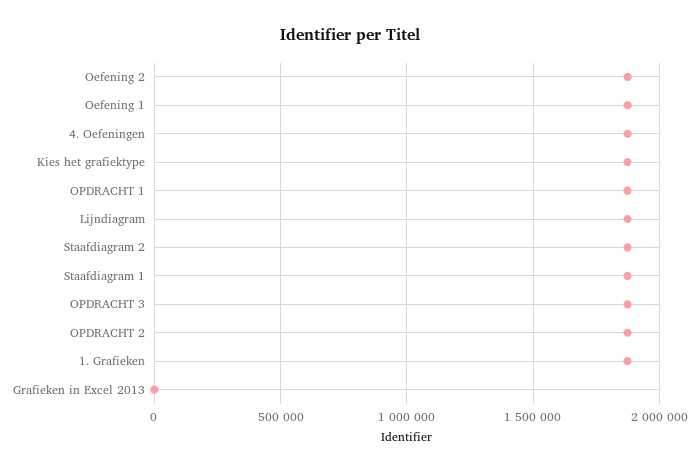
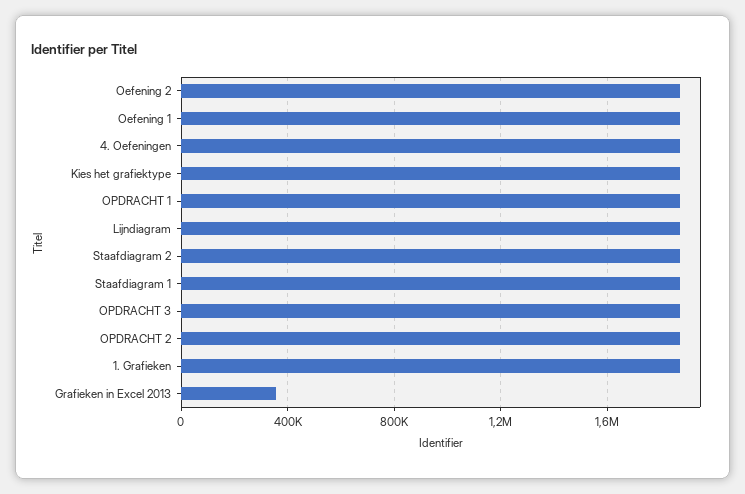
  {
    "Oefening 2": 1850000,
    "Oefening 1": 1850000,
    "4. Oefeningen": 1850000,
    "Kies het grafiektype": 1850000,
    "OPDRACHT 1": 1850000,
    "Lijndiagram": 1850000,
    "Staafdiagram 2": 1850000,
    "Staafdiagram 1": 1850000,
    "OPDRACHT 3": 1850000,
    "OPDRACHT 2": 1850000,
    "1. Grafieken": 1850000,
-   "Grafieken in Excel 2013": 0
+   "Grafieken in Excel 2013": 350000
  }

